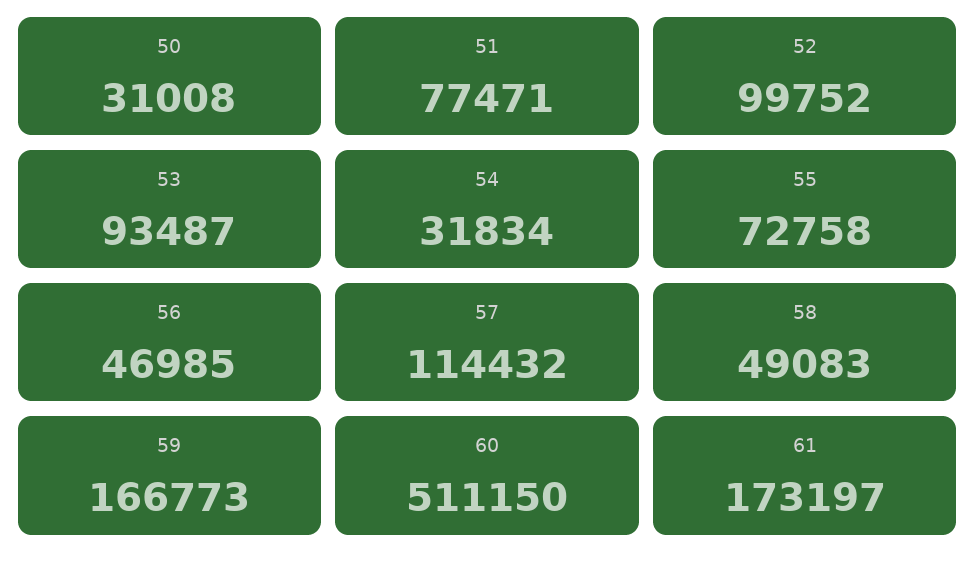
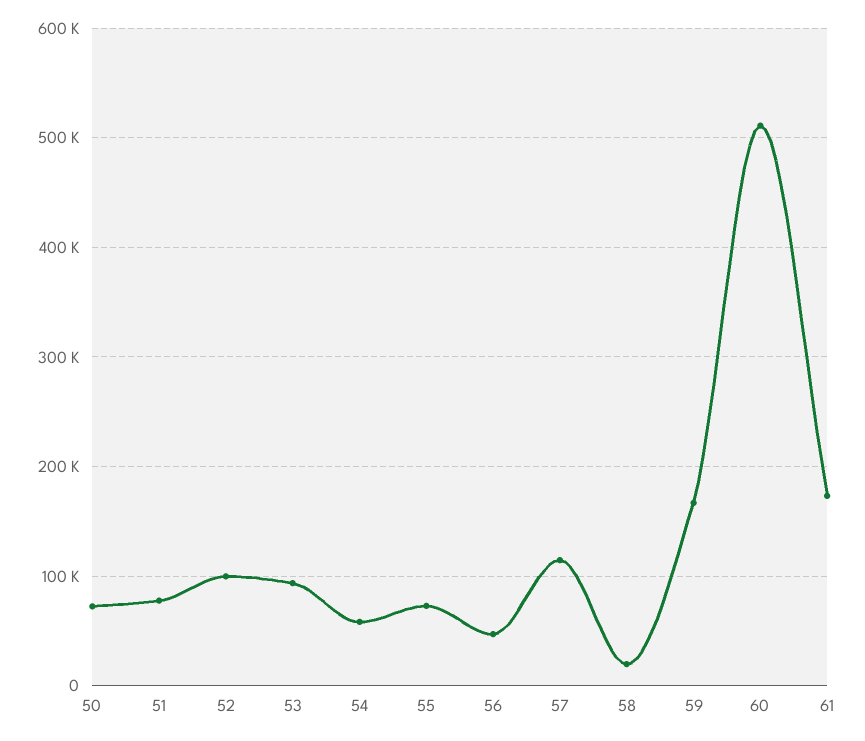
  {
-   "50": 31008,
+   "50": 70000,
    "51": 77471,
    "52": 99752,
    "53": 93487,
-   "54": 31834,
+   "54": 60000,
    "55": 72758,
    "56": 46985,
    "57": 114432,
-   "58": 49083,
+   "58": 20000,
    "59": 166773,
    "60": 511150,
    "61": 173197
  }

